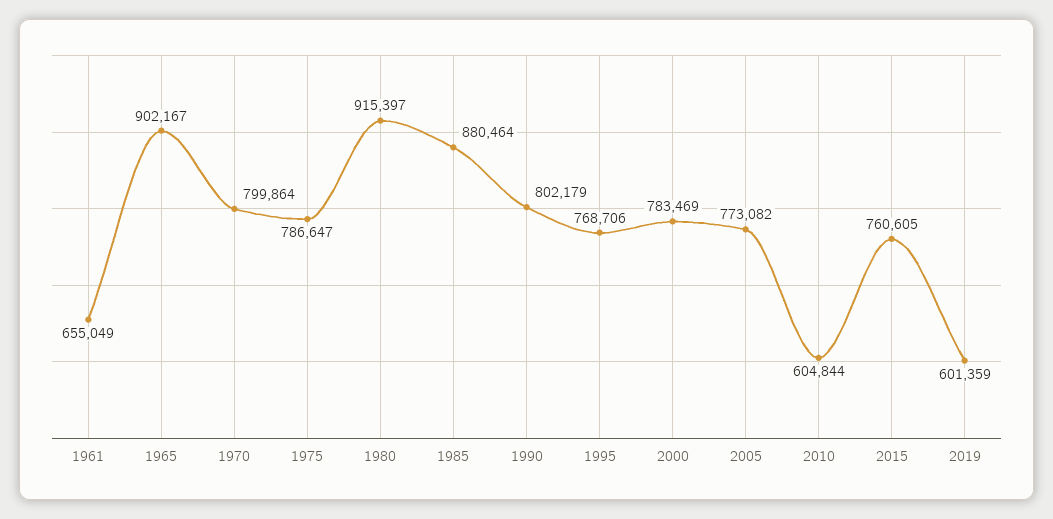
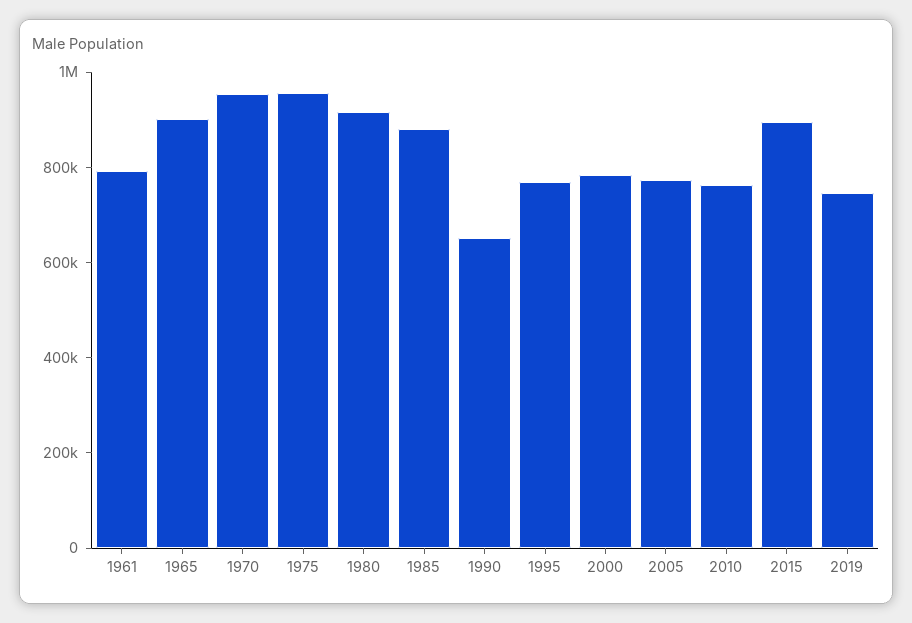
  {
-   "1961": 655049,
+   "1961": 800000,
    "1965": 902167,
-   "1970": 799864,
+   "1970": 950000,
-   "1975": 786647,
+   "1975": 950000,
    "1980": 915397,
    "1985": 880464,
-   "1990": 802179,
+   "1990": 650000,
    "1995": 768706,
    "2000": 783469,
    "2005": 773082,
-   "2010": 604844,
+   "2010": 750000,
-   "2015": 760605,
+   "2015": 900000,
-   "2019": 601359
+   "2019": 750000
  }

